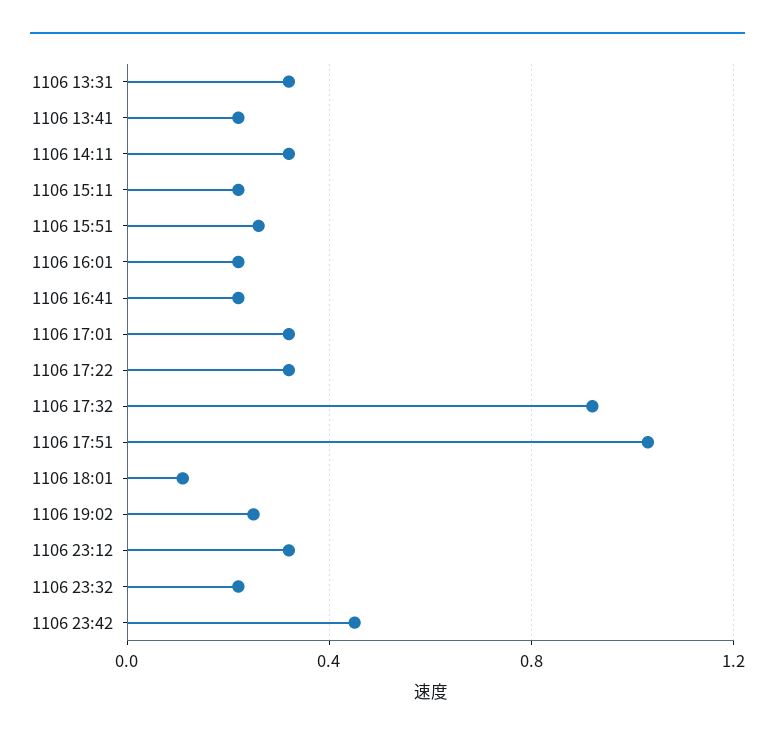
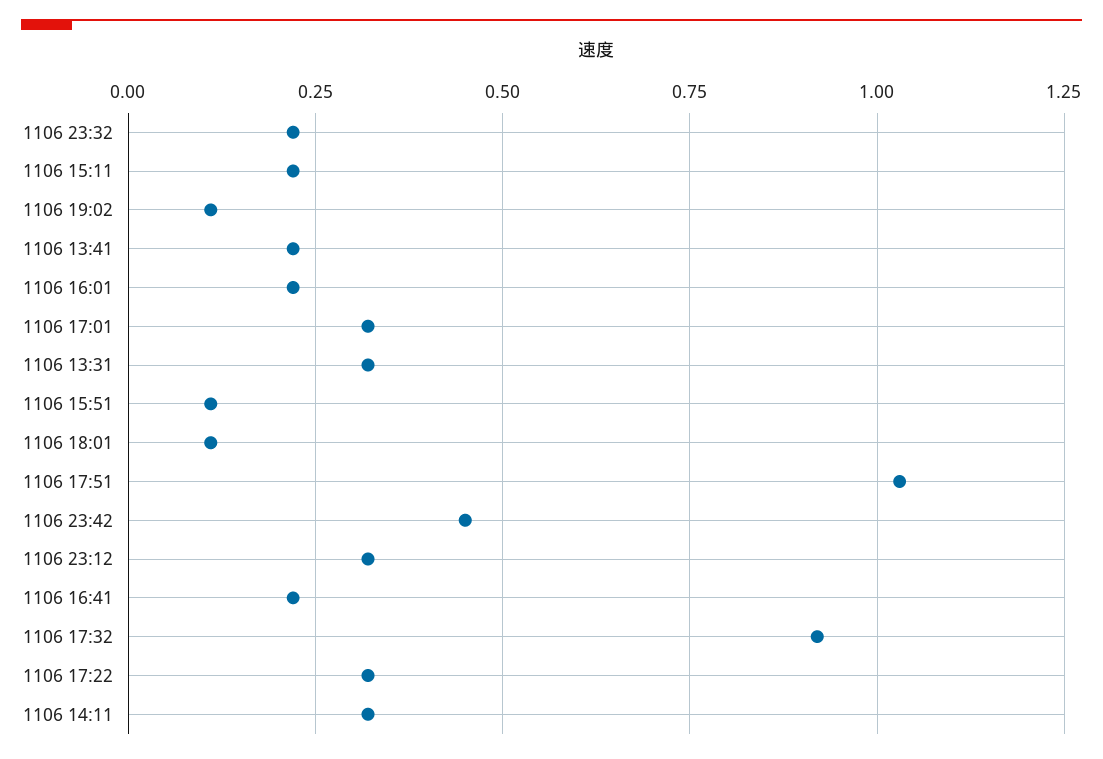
  {
    "1106 13:31": 0.3,
    "1106 13:41": 0.2,
    "1106 14:11": 0.3,
    "1106 15:11": 0.2,
-   "1106 15:51": 0.25,
+   "1106 15:51": 0.1,
    "1106 16:01": 0.2,
    "1106 16:41": 0.2,
    "1106 17:01": 0.3,
    "1106 17:22": 0.3,
    "1106 17:32": 0.9,
    "1106 17:51": 1.05,
    "1106 18:01": 0.1,
-   "1106 19:02": 0.25,
+   "1106 19:02": 0.1,
    "1106 23:12": 0.3,
    "1106 23:32": 0.2,
    "1106 23:42": 0.45
  }

